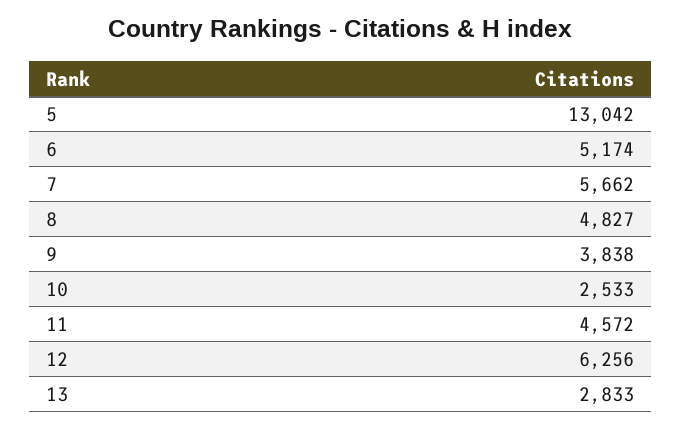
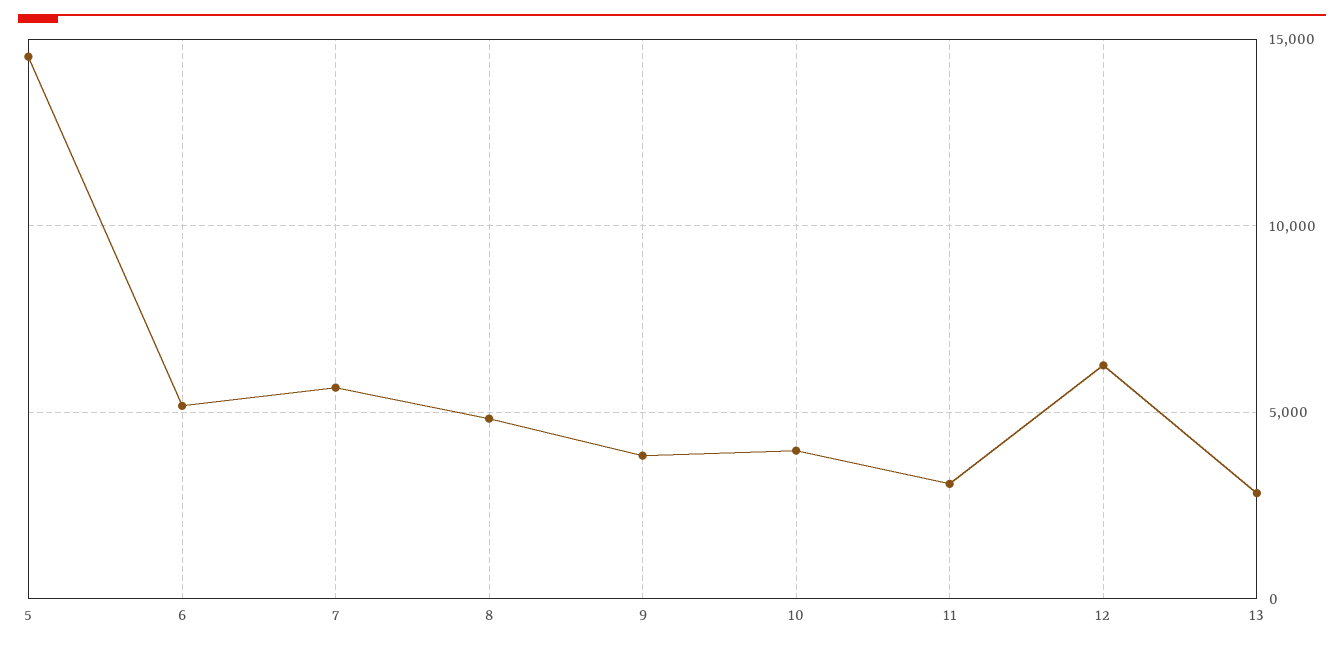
  {
-   "5": 13042,
+   "5": 14500,
    "6": 5174,
    "7": 5662,
    "8": 4827,
    "9": 3838,
-   "10": 2533,
+   "10": 4000,
-   "11": 4572,
+   "11": 3000,
    "12": 6256,
    "13": 2833
  }

